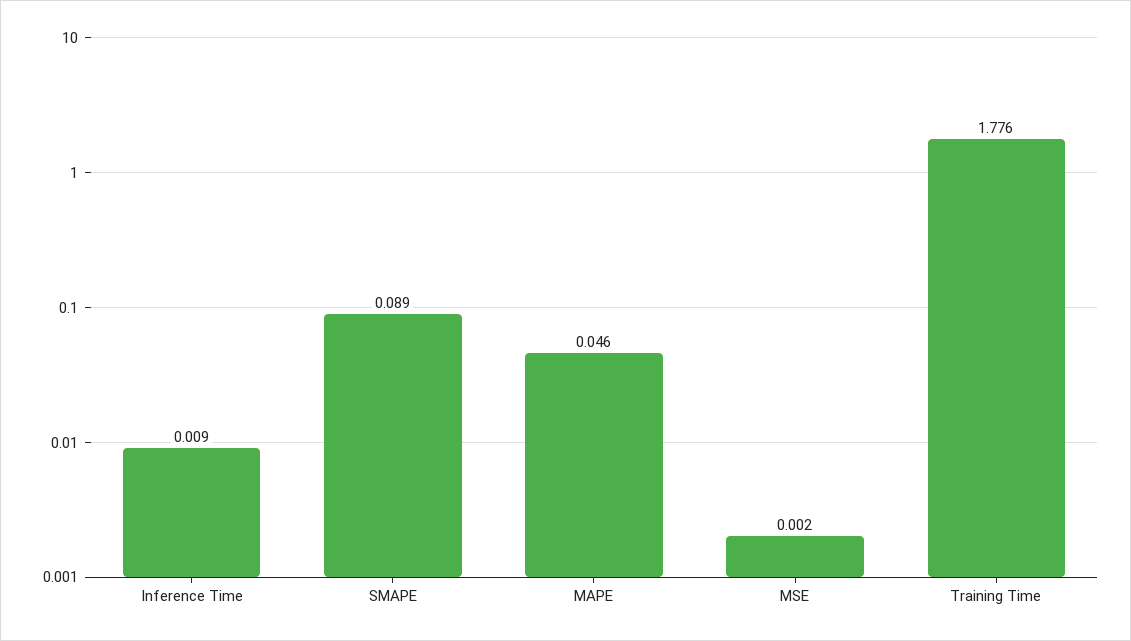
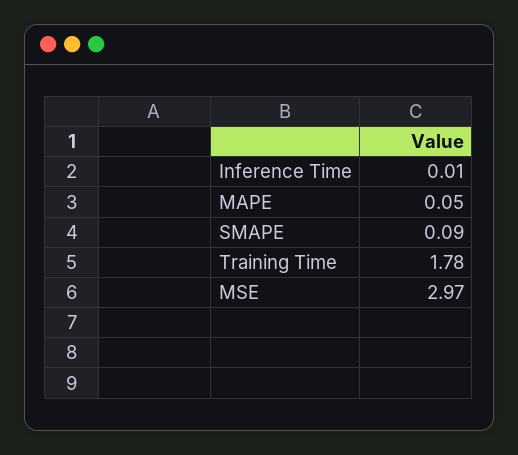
  {
    "Inference Time": 0.009,
    "SMAPE": 0.089,
    "MAPE": 0.046,
-   "MSE": 0.002,
+   "MSE": 2.97,
    "Training Time": 1.776
  }

